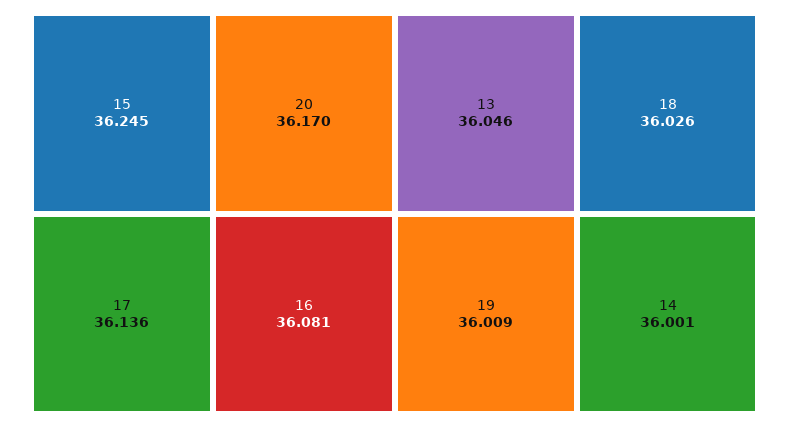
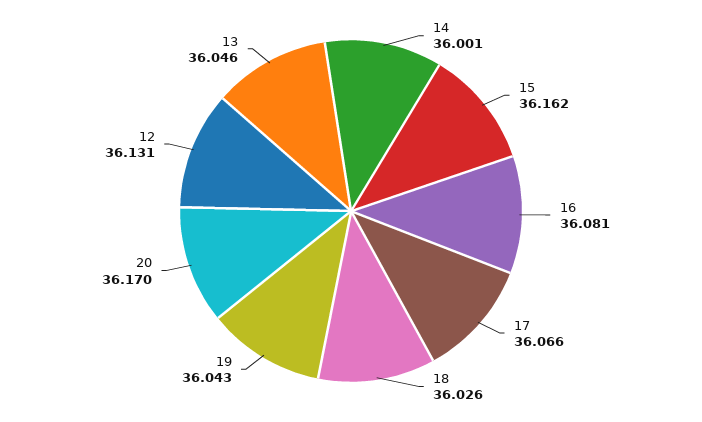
  {
-   "15": 36.245,
+   "15": 36.162,
    "20": 36.17,
-   "17": 36.136,
+   "17": 36.066,
    "16": 36.081,
    "13": 36.046,
    "18": 36.026,
-   "19": 36.009,
+   "19": 36.043,
-   "14": 36.001
+   "14": 36.001,
+   "12": 36.131
  }

